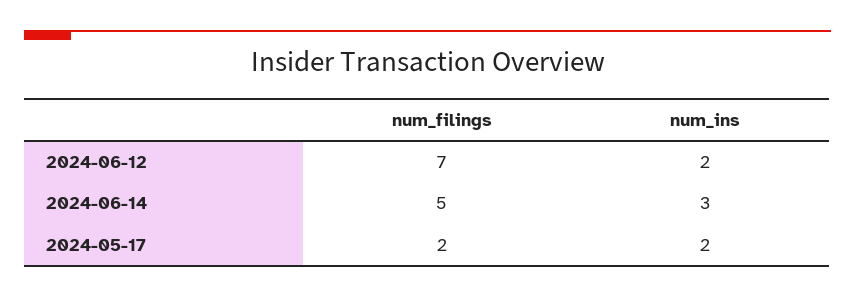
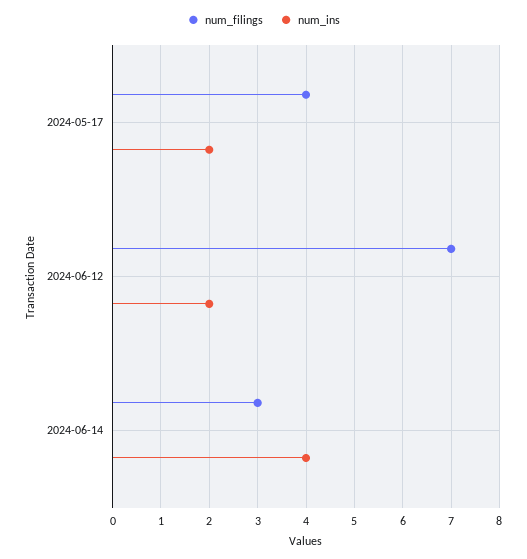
  {
    "num_filings": {
      "2024-06-12": 7,
-     "2024-06-14": 5,
+     "2024-06-14": 3,
-     "2024-05-17": 2
+     "2024-05-17": 4
    },
    "num_ins": {
      "2024-06-12": 2,
-     "2024-06-14": 3,
+     "2024-06-14": 4,
      "2024-05-17": 2
    }
  }

